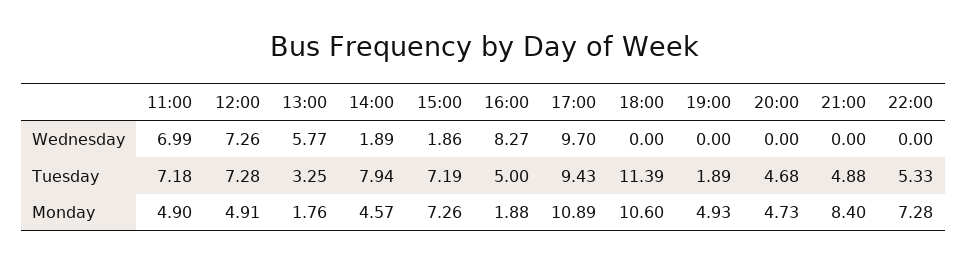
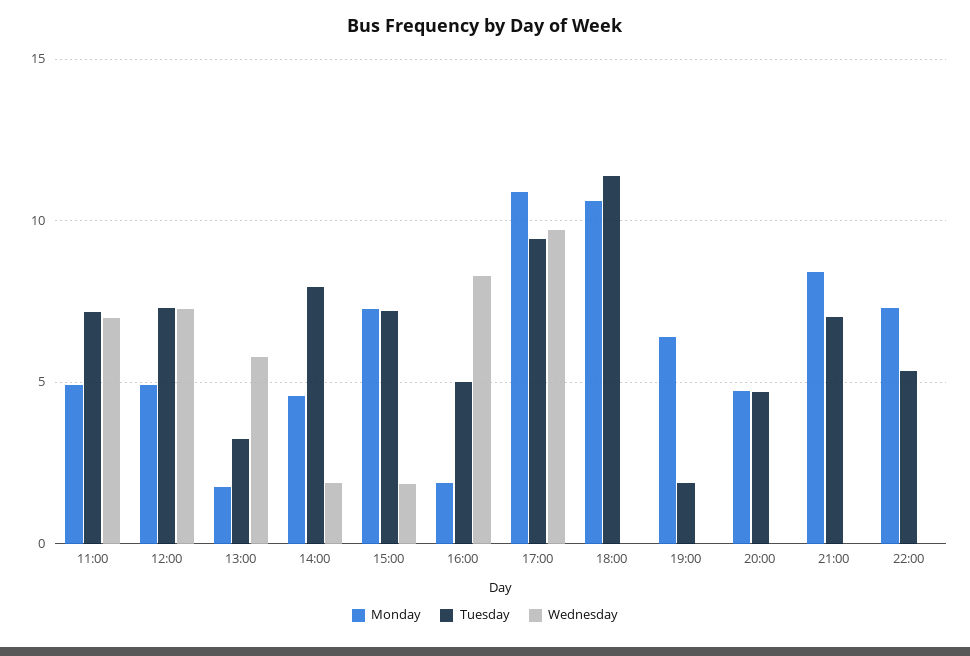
  {
    "Wednesday": {
      "11:00": 6.99,
      "12:00": 7.26,
      "13:00": 5.77,
      "14:00": 1.89,
      "15:00": 1.86,
      "16:00": 8.27,
      "17:00": 9.7,
      "18:00": 0,
      "19:00": 0,
      "20:00": 0,
      "21:00": 0,
      "22:00": 0
    },
    "Tuesday": {
      "11:00": 7.18,
      "12:00": 7.28,
      "13:00": 3.25,
      "14:00": 7.94,
      "15:00": 7.19,
      "16:00": 5,
      "17:00": 9.43,
      "18:00": 11.39,
      "19:00": 1.89,
      "20:00": 4.68,
-     "21:00": 4.88,
+     "21:00": 7,
      "22:00": 5.33
    },
    "Monday": {
      "11:00": 4.9,
      "12:00": 4.91,
      "13:00": 1.76,
      "14:00": 4.57,
      "15:00": 7.26,
      "16:00": 1.88,
      "17:00": 10.89,
      "18:00": 10.6,
-     "19:00": 4.93,
+     "19:00": 6.5,
      "20:00": 4.73,
      "21:00": 8.4,
      "22:00": 7.28
    }
  }

